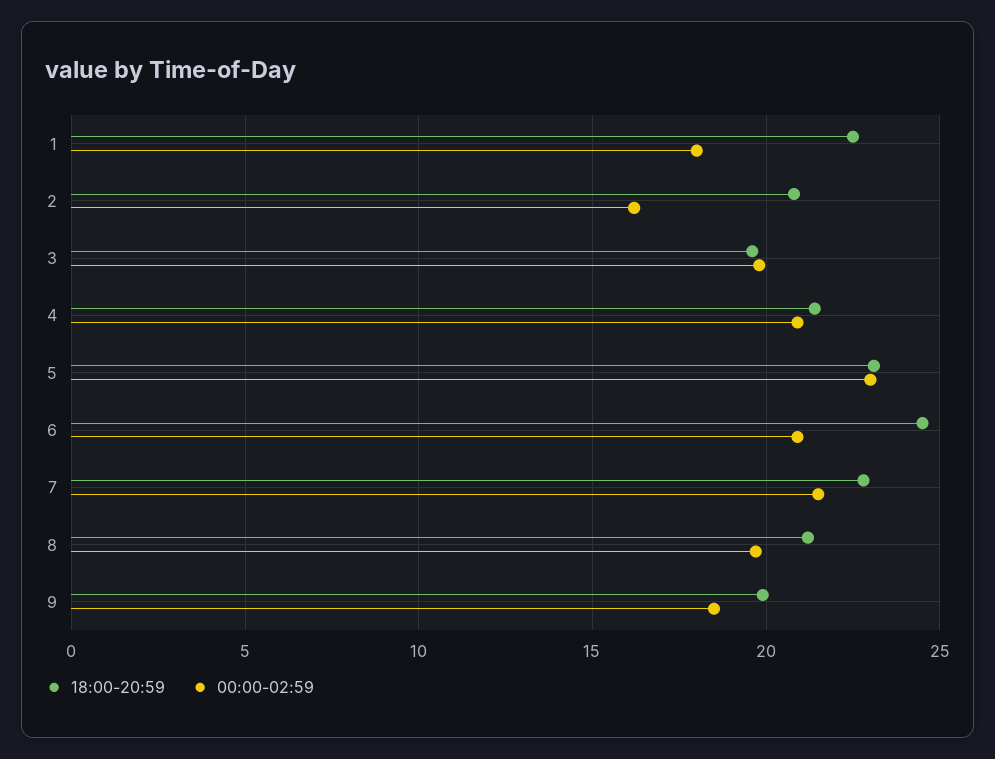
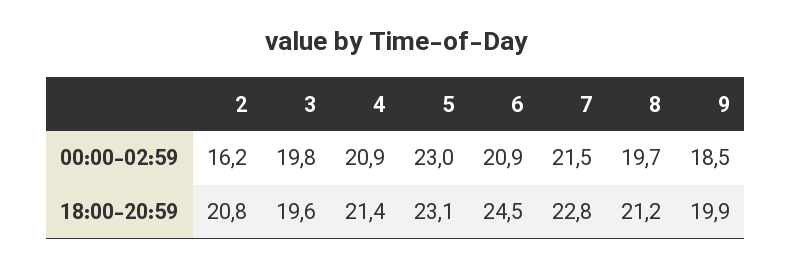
  {
    "18:00-20:59": {
-     "1": 22.5,
      "2": 20.8,
      "3": 19.6,
      "4": 21.4,
      "5": 23.1,
      "6": 24.5,
      "7": 22.8,
      "8": 21.2,
      "9": 19.9
    },
    "00:00-02:59": {
-     "1": 18,
      "2": 16.2,
      "3": 19.8,
      "4": 20.9,
      "5": 23,
      "6": 20.9,
      "7": 21.5,
      "8": 19.7,
      "9": 18.5
    }
  }

